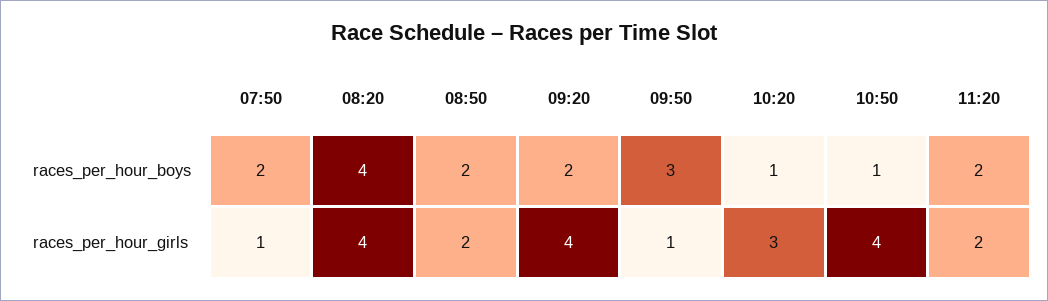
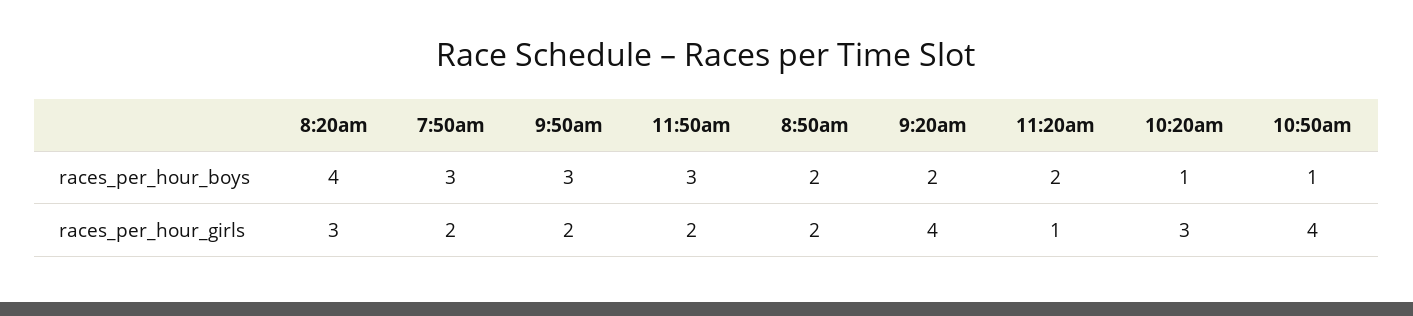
  {
    "07:50": {
-     "races_per_hour_boys": 2,
+     "races_per_hour_boys": 3,
-     "races_per_hour_girls": 1
+     "races_per_hour_girls": 2
    },
    "08:20": {
      "races_per_hour_boys": 4,
-     "races_per_hour_girls": 4
+     "races_per_hour_girls": 3
    },
    "08:50": {
      "races_per_hour_boys": 2,
      "races_per_hour_girls": 2
    },
    "09:20": {
      "races_per_hour_boys": 2,
      "races_per_hour_girls": 4
    },
    "09:50": {
      "races_per_hour_boys": 3,
-     "races_per_hour_girls": 1
+     "races_per_hour_girls": 2
    },
    "10:20": {
      "races_per_hour_boys": 1,
      "races_per_hour_girls": 3
    },
    "10:50": {
      "races_per_hour_boys": 1,
      "races_per_hour_girls": 4
    },
    "11:20": {
      "races_per_hour_boys": 2,
-     "races_per_hour_girls": 2
+     "races_per_hour_girls": 1
-   }
+   },
+   "11:50am": {
+     "races_per_hour_boys": 3,
+     "races_per_hour_girls": 2
+   }
  }

